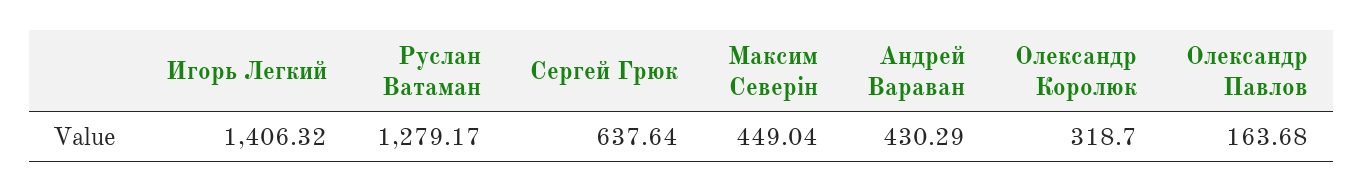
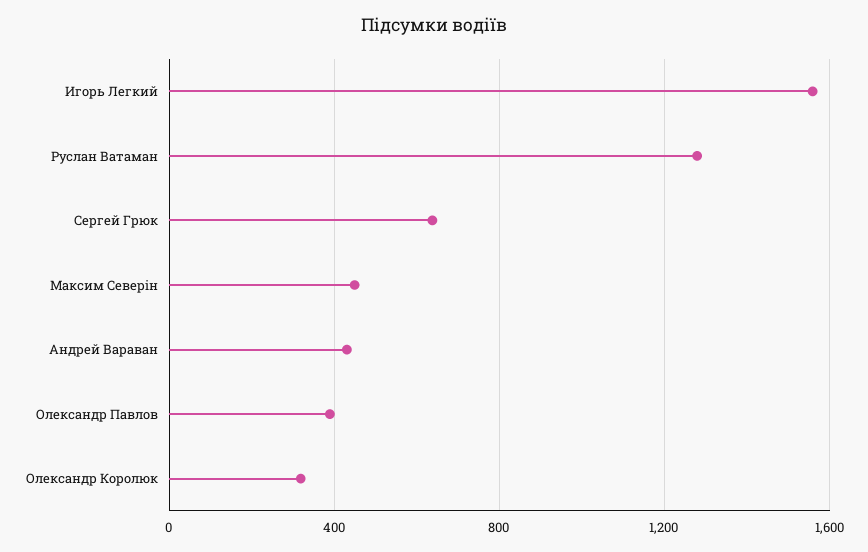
  {
-   "Игорь Легкий": 1406.32,
+   "Игорь Легкий": 1550,
    "Руслан Ватаман": 1279.17,
    "Сергей Грюк": 637.64,
    "Максим Северін": 449.04,
    "Андрей Вараван": 430.29,
    "Олександр Королюк": 318.7,
-   "Олександр Павлов": 163.68
+   "Олександр Павлов": 400
  }

